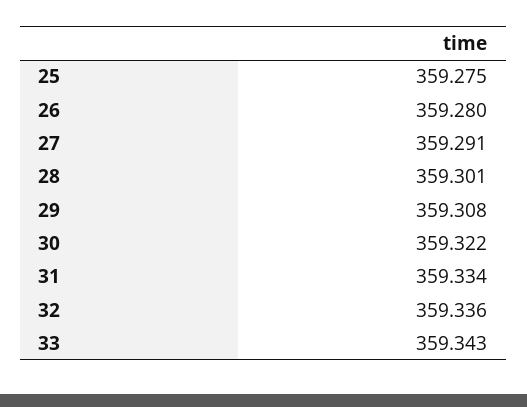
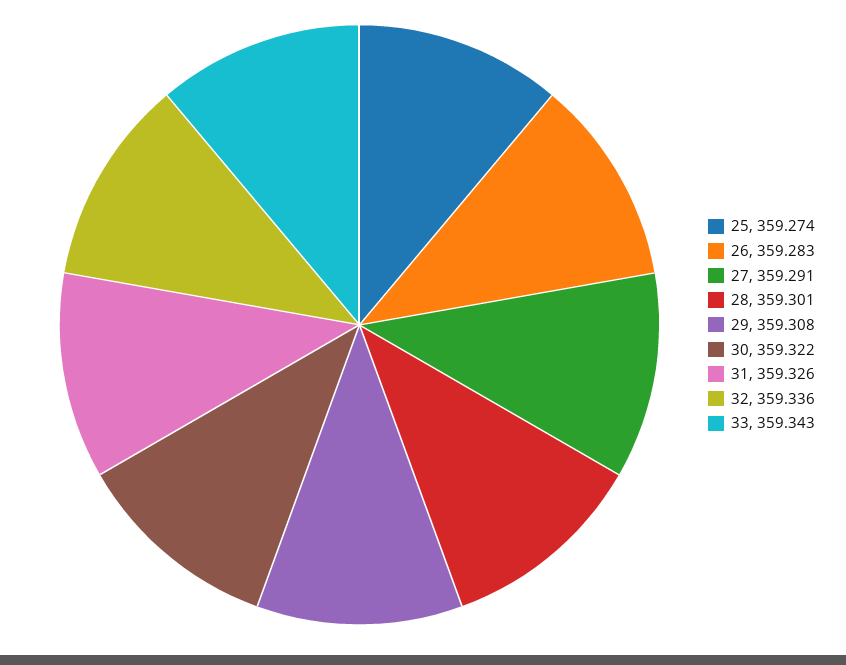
  {
-   "25": 359.275,
+   "25": 359.274,
-   "26": 359.28,
+   "26": 359.283,
    "27": 359.291,
    "28": 359.301,
    "29": 359.308,
    "30": 359.322,
-   "31": 359.334,
+   "31": 359.326,
    "32": 359.336,
    "33": 359.343
  }

